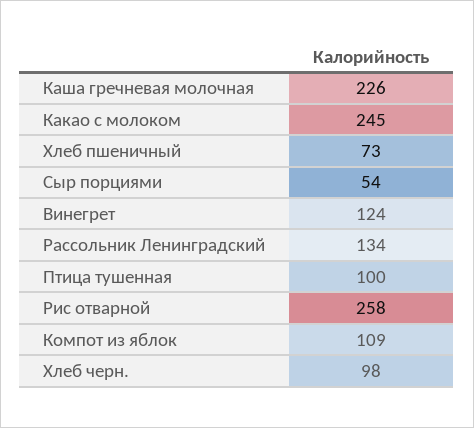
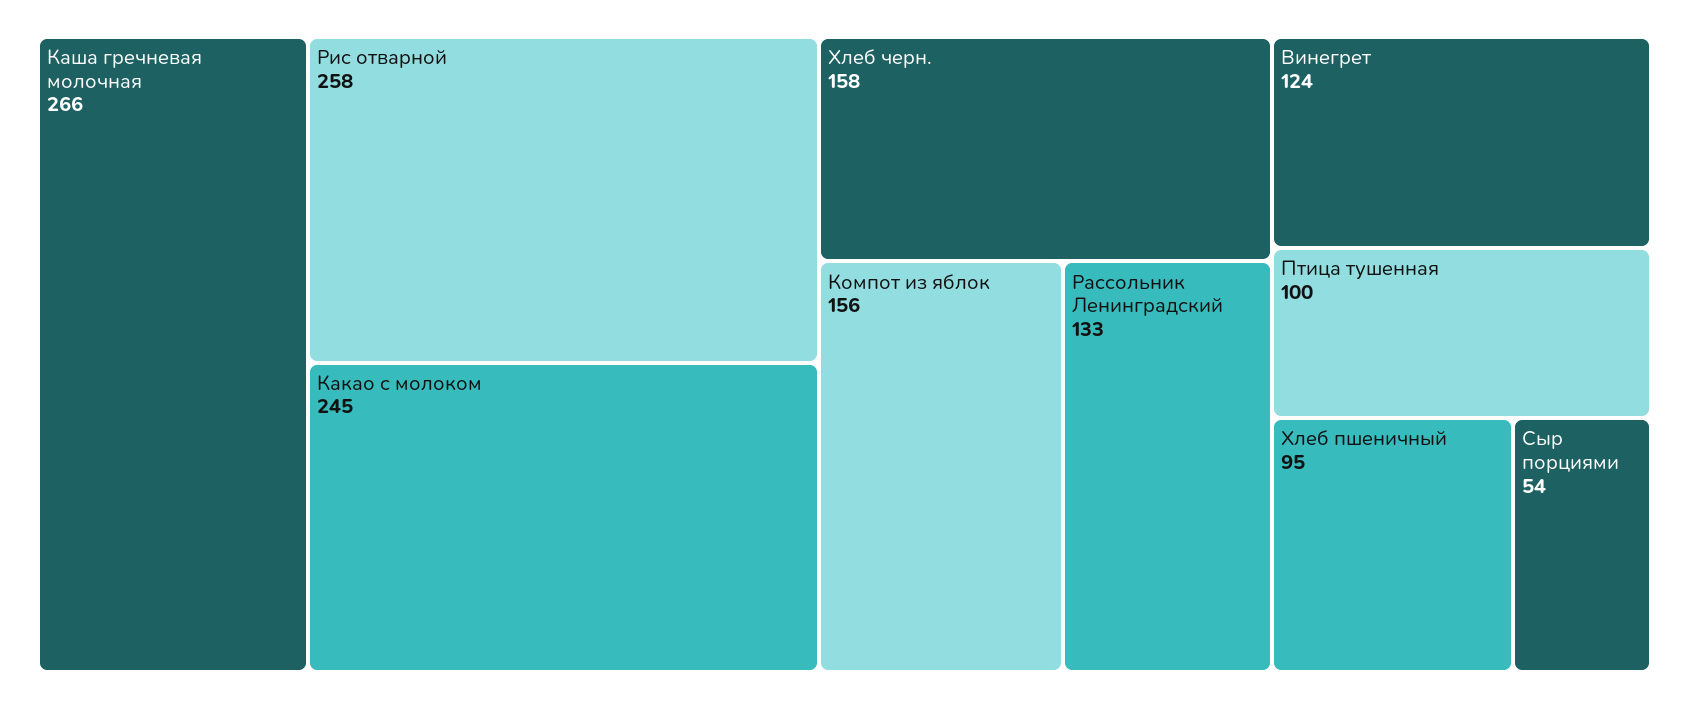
  {
-   "Каша гречневая молочная": 226,
+   "Каша гречневая молочная": 266,
    "Какао с молоком": 245,
-   "Хлеб пшеничный": 73,
+   "Хлеб пшеничный": 95,
    "Сыр порциями": 54,
    "Винегрет": 124,
-   "Рассольник Ленинградский": 134,
+   "Рассольник Ленинградский": 133,
    "Птица тушенная": 100,
    "Рис отварной": 258,
-   "Компот из яблок": 109,
+   "Компот из яблок": 156,
-   "Хлеб черн.": 98
+   "Хлеб черн.": 158
  }

